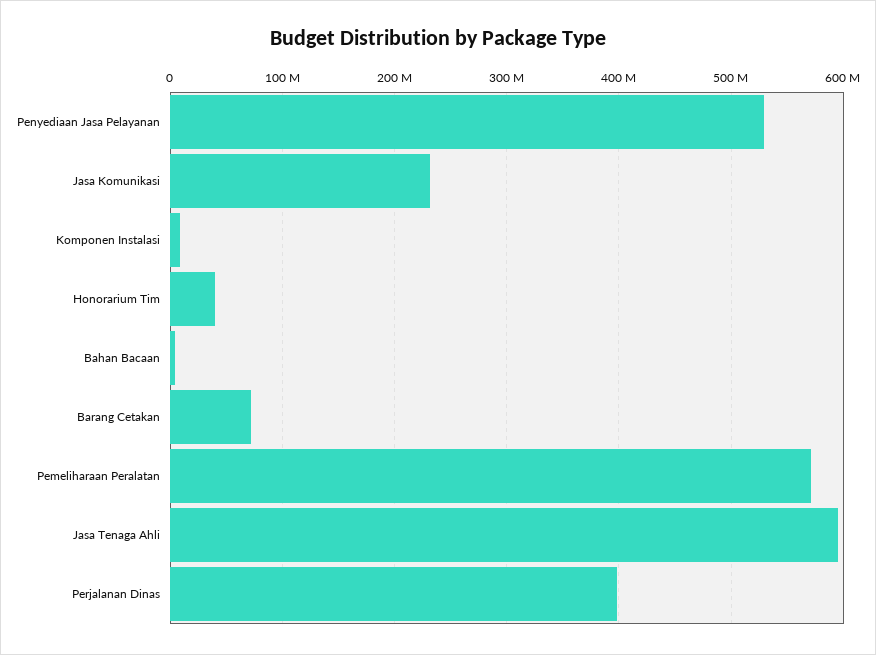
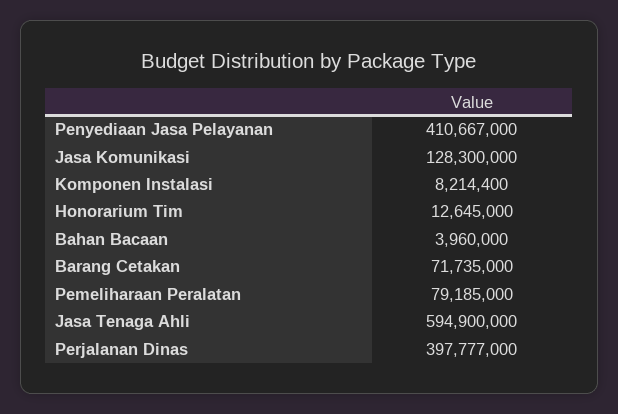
  {
-   "Penyediaan Jasa Pelayanan": 530000000,
+   "Penyediaan Jasa Pelayanan": 410667000,
-   "Jasa Komunikasi": 230000000,
+   "Jasa Komunikasi": 128300000,
    "Komponen Instalasi": 8214400,
-   "Honorarium Tim": 40000000,
+   "Honorarium Tim": 12645000,
    "Bahan Bacaan": 3960000,
    "Barang Cetakan": 71735000,
-   "Pemeliharaan Peralatan": 570000000,
+   "Pemeliharaan Peralatan": 79185000,
    "Jasa Tenaga Ahli": 594900000,
    "Perjalanan Dinas": 397777000
  }

